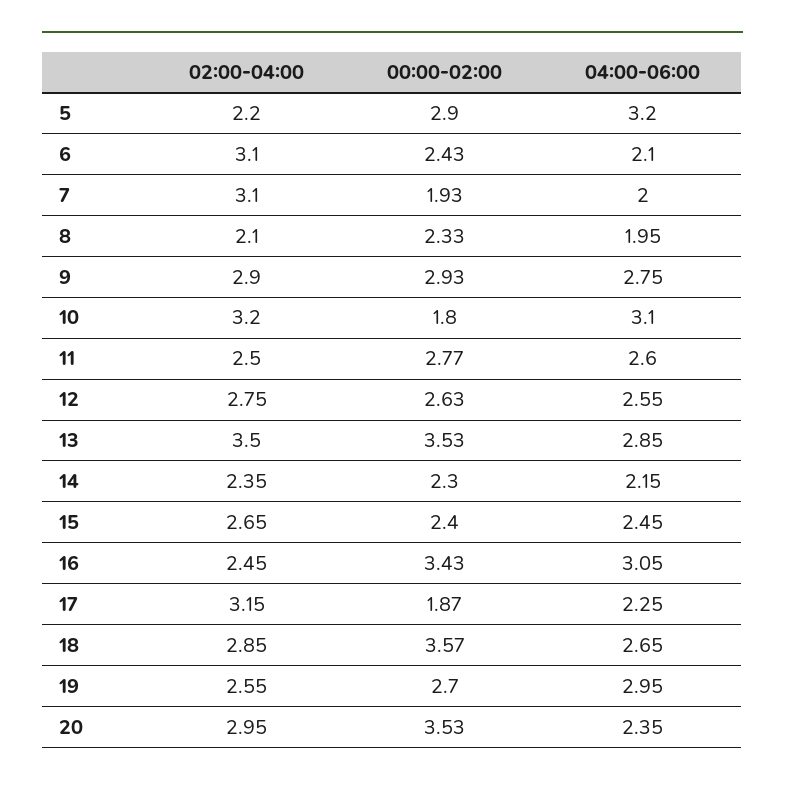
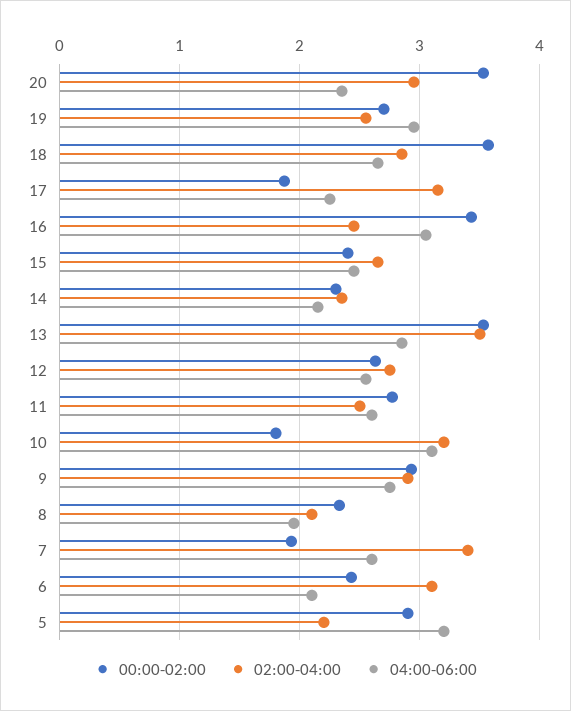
  {
    "02:00-04:00": {
      "5": 2.2,
      "6": 3.1,
-     "7": 3.1,
+     "7": 3.4,
      "8": 2.1,
      "9": 2.9,
      "10": 3.2,
      "11": 2.5,
      "12": 2.75,
      "13": 3.5,
      "14": 2.35,
      "15": 2.65,
      "16": 2.45,
      "17": 3.15,
      "18": 2.85,
      "19": 2.55,
      "20": 2.95
    },
    "00:00-02:00": {
      "5": 2.9,
      "6": 2.43,
      "7": 1.93,
      "8": 2.33,
      "9": 2.93,
      "10": 1.8,
      "11": 2.77,
      "12": 2.63,
      "13": 3.53,
      "14": 2.3,
      "15": 2.4,
      "16": 3.43,
      "17": 1.87,
      "18": 3.57,
      "19": 2.7,
      "20": 3.53
    },
    "04:00-06:00": {
      "5": 3.2,
      "6": 2.1,
-     "7": 2,
+     "7": 2.6,
      "8": 1.95,
      "9": 2.75,
      "10": 3.1,
      "11": 2.6,
      "12": 2.55,
      "13": 2.85,
      "14": 2.15,
      "15": 2.45,
      "16": 3.05,
      "17": 2.25,
      "18": 2.65,
      "19": 2.95,
      "20": 2.35
    }
  }

